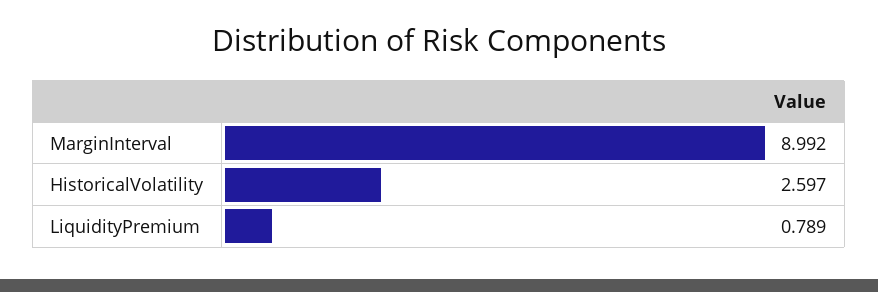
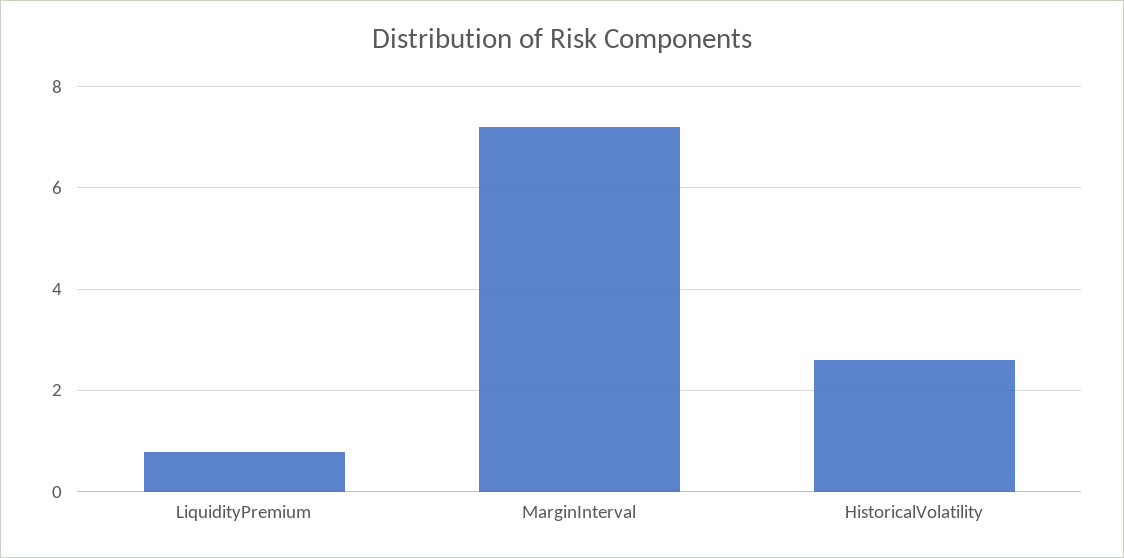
  {
-   "MarginInterval": 8.992,
+   "MarginInterval": 7.2,
    "HistoricalVolatility": 2.597,
    "LiquidityPremium": 0.789
  }

